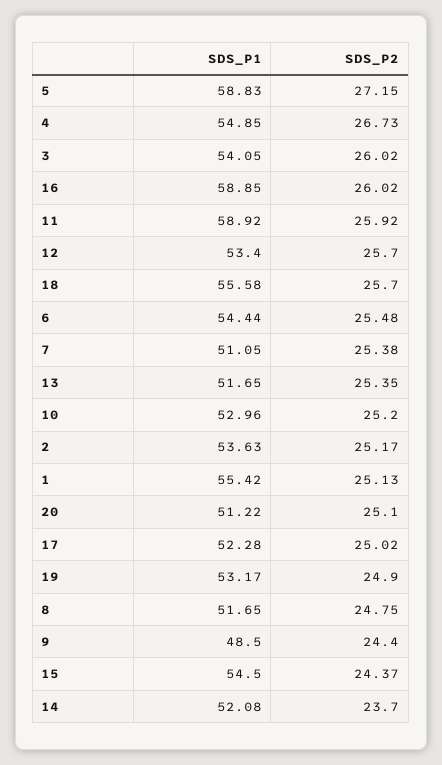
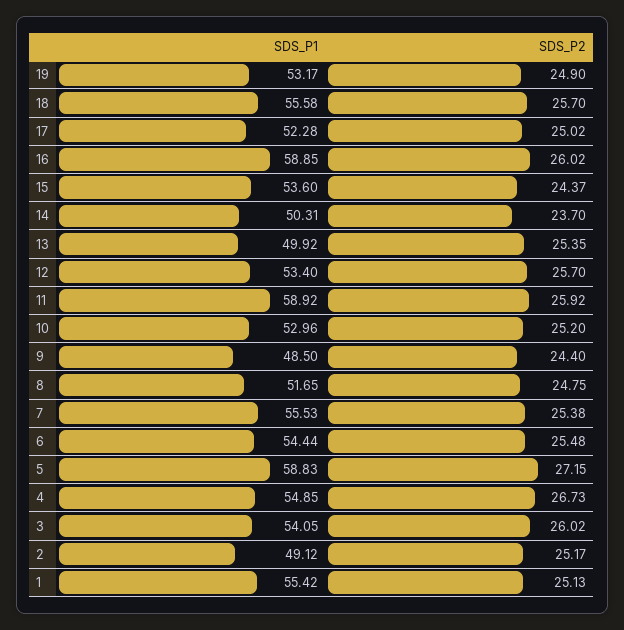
  {
    "SDS_P1": {
      "5": 58.83,
      "4": 54.85,
      "3": 54.05,
      "16": 58.85,
      "11": 58.92,
      "12": 53.4,
      "18": 55.58,
      "6": 54.44,
-     "7": 51.05,
+     "7": 55.53,
-     "13": 51.65,
+     "13": 49.92,
      "10": 52.96,
-     "2": 53.63,
+     "2": 49.12,
      "1": 55.42,
-     "20": 51.22,
      "17": 52.28,
      "19": 53.17,
      "8": 51.65,
      "9": 48.5,
-     "15": 54.5,
+     "15": 53.6,
-     "14": 52.08
+     "14": 50.31
    },
    "SDS_P2": {
      "5": 27.15,
      "4": 26.73,
      "3": 26.02,
      "16": 26.02,
      "11": 25.92,
      "12": 25.7,
      "18": 25.7,
      "6": 25.48,
      "7": 25.38,
      "13": 25.35,
      "10": 25.2,
      "2": 25.17,
      "1": 25.13,
-     "20": 25.1,
      "17": 25.02,
      "19": 24.9,
      "8": 24.75,
      "9": 24.4,
      "15": 24.37,
      "14": 23.7
    }
  }

